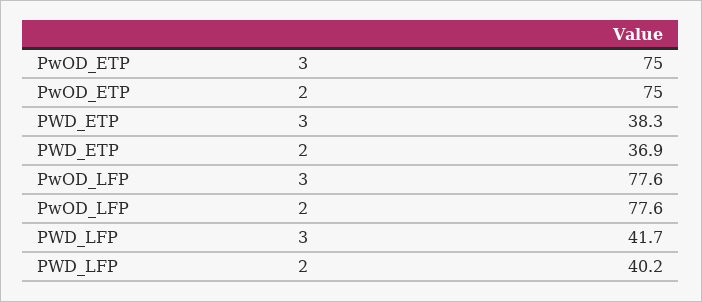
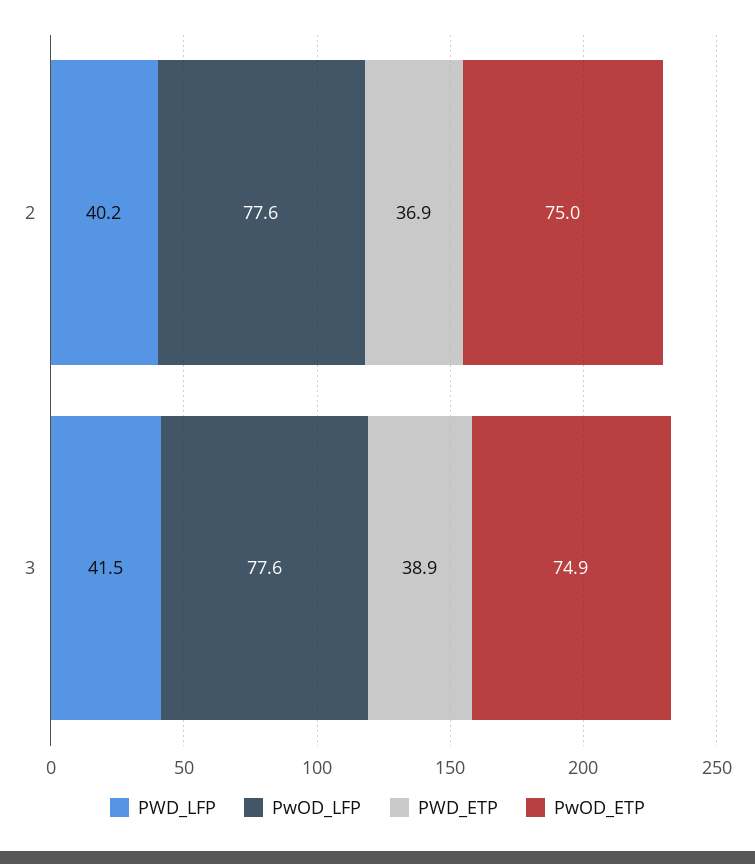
  {
    "PwOD_ETP": {
-     "3": 75,
+     "3": 74.9,
      "2": 75
    },
    "PWD_ETP": {
-     "3": 38.3,
+     "3": 38.9,
      "2": 36.9
    },
    "PwOD_LFP": {
      "3": 77.6,
      "2": 77.6
    },
    "PWD_LFP": {
-     "3": 41.7,
+     "3": 41.5,
      "2": 40.2
    }
  }

